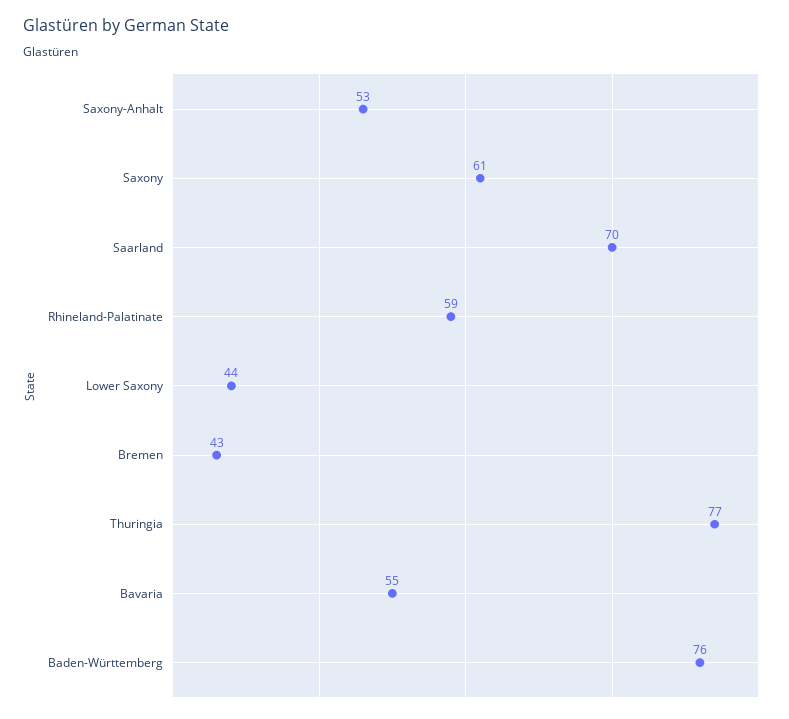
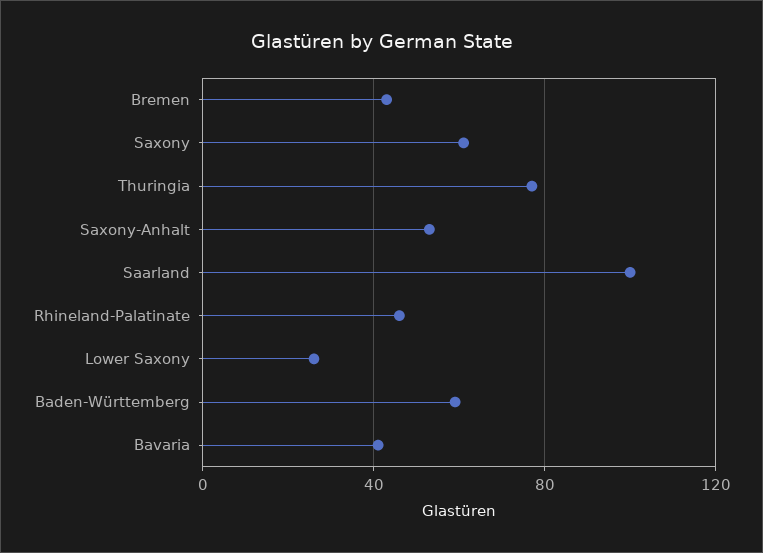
  {
    "Saxony-Anhalt": 53,
    "Saxony": 61,
-   "Saarland": 70,
+   "Saarland": 100,
-   "Rhineland-Palatinate": 59,
+   "Rhineland-Palatinate": 45,
-   "Lower Saxony": 44,
+   "Lower Saxony": 25,
    "Bremen": 43,
    "Thuringia": 77,
-   "Bavaria": 55,
+   "Bavaria": 40,
-   "Baden-Württemberg": 76
+   "Baden-Württemberg": 60
  }

